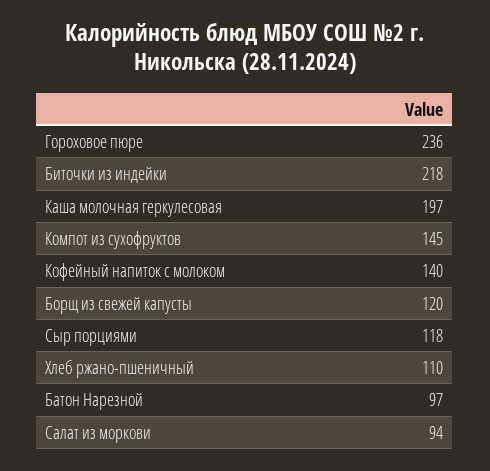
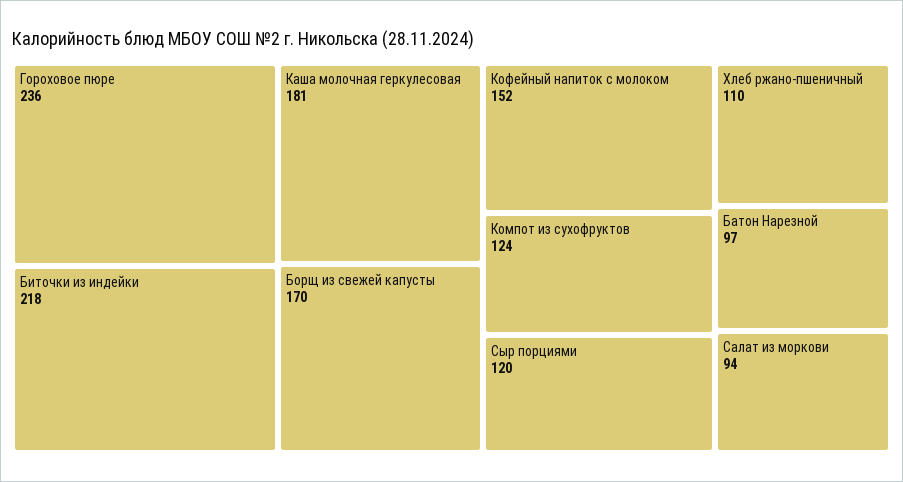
  {
    "Гороховое пюре": 236,
    "Биточки из индейки": 218,
-   "Каша молочная геркулесовая": 197,
+   "Каша молочная геркулесовая": 181,
-   "Компот из сухофруктов": 145,
+   "Компот из сухофруктов": 124,
-   "Кофейный напиток с молоком": 140,
+   "Кофейный напиток с молоком": 152,
-   "Борщ из свежей капусты": 120,
+   "Борщ из свежей капусты": 170,
-   "Сыр порциями": 118,
+   "Сыр порциями": 120,
    "Хлеб ржано-пшеничный": 110,
    "Батон Нарезной": 97,
    "Салат из моркови": 94
  }

